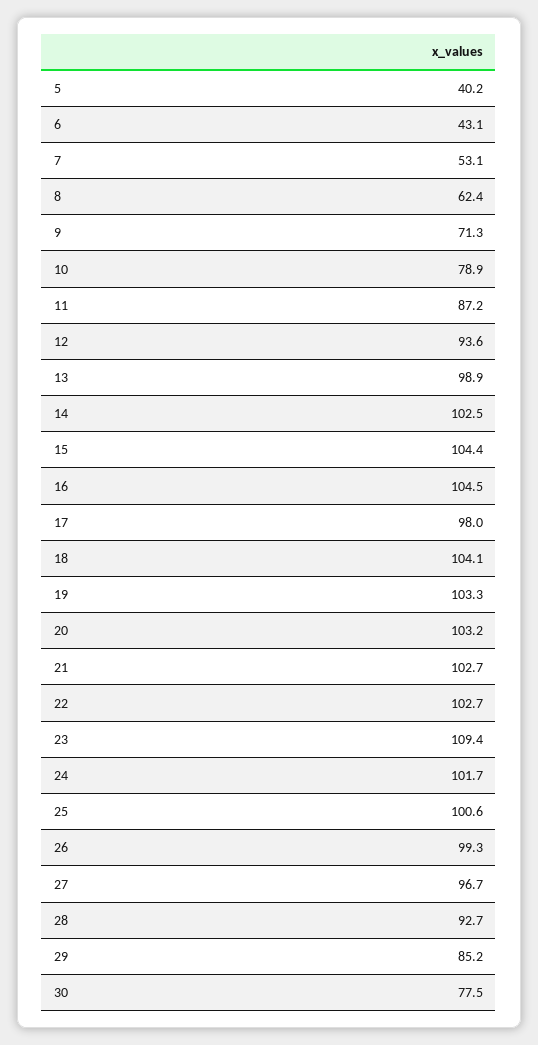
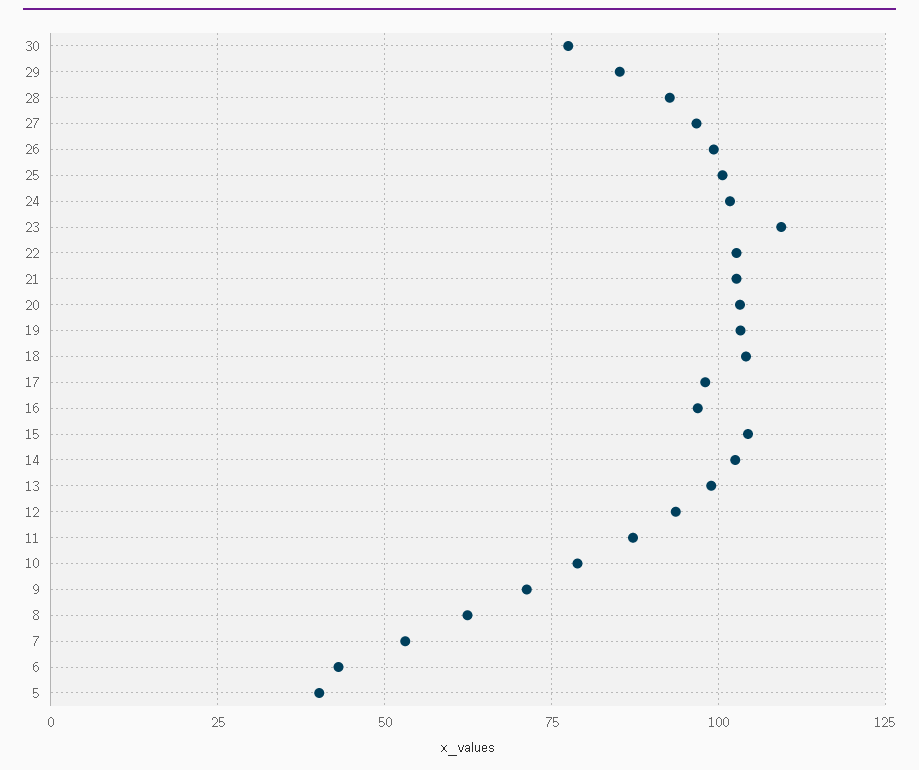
  {
    "5": 40.2,
    "6": 43.1,
    "7": 53.1,
    "8": 62.4,
    "9": 71.3,
    "10": 78.9,
    "11": 87.2,
    "12": 93.6,
    "13": 98.9,
    "14": 102.5,
    "15": 104.4,
-   "16": 104.5,
+   "16": 97.5,
    "17": 98,
    "18": 104.1,
    "19": 103.3,
    "20": 103.2,
    "21": 102.7,
    "22": 102.7,
    "23": 109.4,
    "24": 101.7,
    "25": 100.6,
    "26": 99.3,
    "27": 96.7,
    "28": 92.7,
    "29": 85.2,
    "30": 77.5
  }

